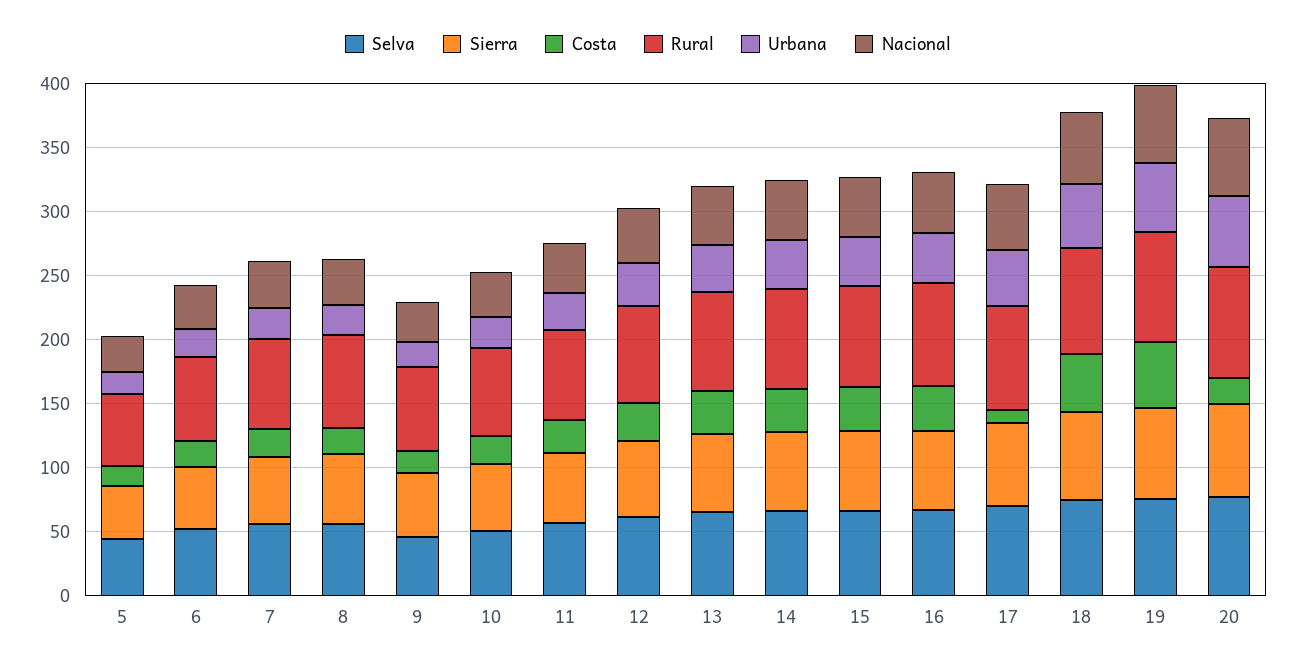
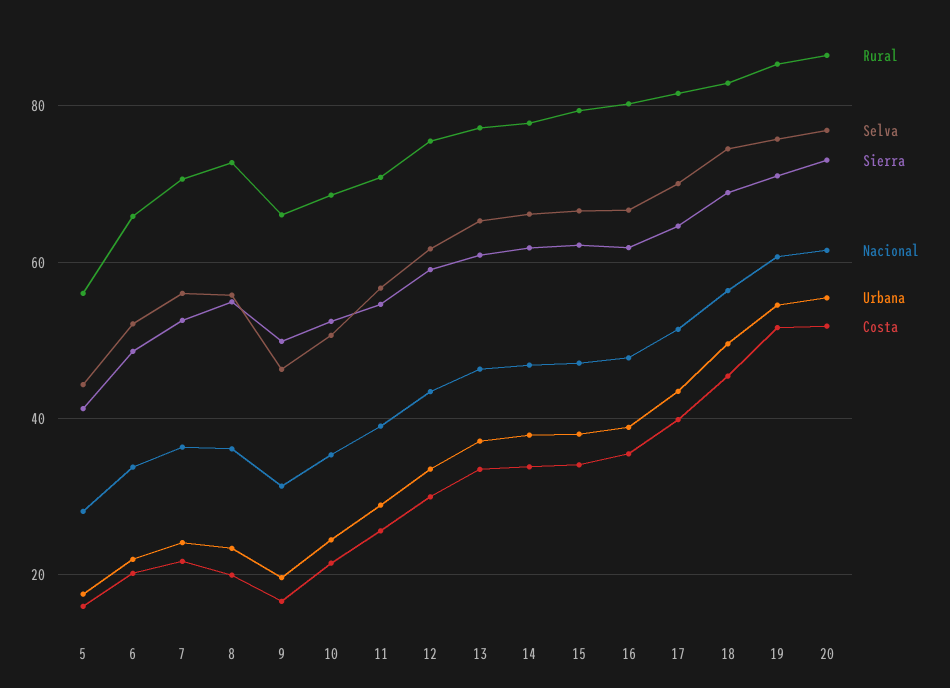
  {
    "Selva": {
      "5": 44,
      "6": 52,
      "7": 56,
      "8": 56,
      "9": 46,
      "10": 50,
      "11": 56,
      "12": 62,
      "13": 66,
      "14": 66,
      "15": 66,
      "16": 66,
      "17": 70,
      "18": 74,
      "19": 76,
      "20": 76
    },
    "Sierra": {
      "5": 42,
      "6": 48,
      "7": 52,
      "8": 54,
      "9": 50,
      "10": 52,
      "11": 54,
      "12": 60,
      "13": 60,
      "14": 62,
      "15": 62,
      "16": 62,
      "17": 64,
      "18": 68,
      "19": 72,
      "20": 74
    },
    "Costa": {
      "5": 16,
      "6": 20,
      "7": 22,
      "8": 20,
      "9": 16,
      "10": 22,
      "11": 26,
      "12": 30,
      "13": 34,
      "14": 34,
      "15": 34,
      "16": 36,
-     "17": 10,
+     "17": 40,
      "18": 46,
      "19": 52,
-     "20": 20
+     "20": 52
    },
    "Rural": {
      "5": 56,
      "6": 66,
      "7": 70,
      "8": 72,
      "9": 66,
      "10": 68,
      "11": 70,
      "12": 76,
      "13": 78,
      "14": 78,
      "15": 80,
      "16": 80,
      "17": 82,
      "18": 82,
      "19": 86,
      "20": 86
    },
    "Urbana": {
      "5": 18,
      "6": 22,
      "7": 24,
      "8": 24,
      "9": 20,
      "10": 24,
      "11": 28,
      "12": 34,
      "13": 38,
      "14": 38,
      "15": 38,
      "16": 38,
      "17": 44,
      "18": 50,
      "19": 54,
      "20": 56
    },
    "Nacional": {
      "5": 28,
      "6": 34,
      "7": 36,
      "8": 36,
      "9": 32,
      "10": 36,
      "11": 40,
      "12": 44,
      "13": 46,
      "14": 46,
      "15": 48,
      "16": 48,
      "17": 52,
      "18": 56,
      "19": 60,
      "20": 62
    }
  }

